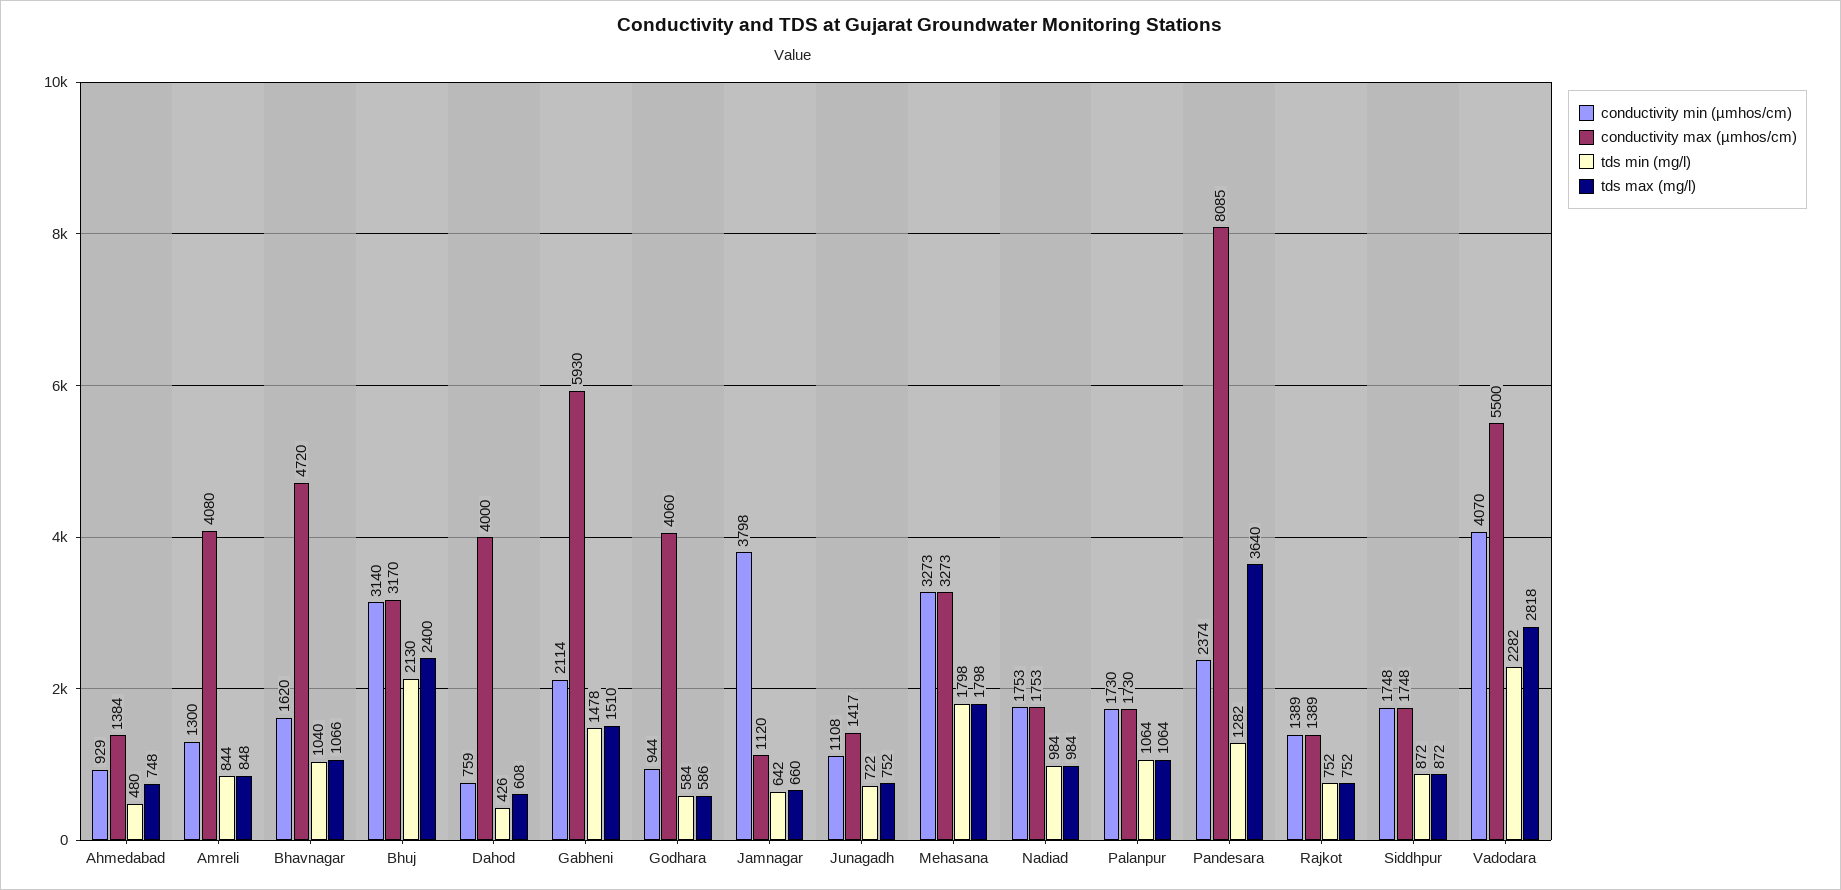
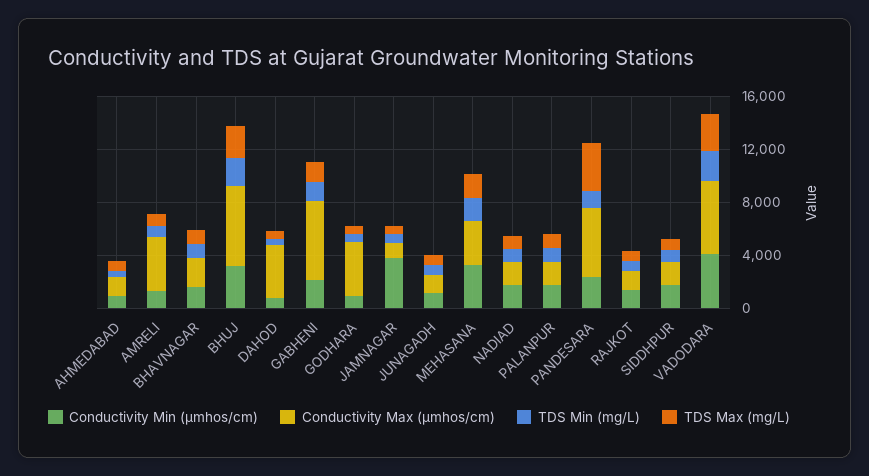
  {
    "conductivity min (µmhos/cm)": {
      "Ahmedabad": 929,
      "Amreli": 1300,
      "Bhavnagar": 1620,
      "Bhuj": 3140,
      "Dahod": 759,
      "Gabheni": 2114,
      "Godhara": 944,
      "Jamnagar": 3798,
      "Junagadh": 1108,
      "Mehasana": 3273,
      "Nadiad": 1753,
      "Palanpur": 1730,
      "Pandesara": 2374,
      "Rajkot": 1389,
      "Siddhpur": 1748,
      "Vadodara": 4070
    },
    "conductivity max (µmhos/cm)": {
      "Ahmedabad": 1384,
      "Amreli": 4080,
-     "Bhavnagar": 4720,
+     "Bhavnagar": 2000,
-     "Bhuj": 3170,
+     "Bhuj": 6000,
      "Dahod": 4000,
      "Gabheni": 5930,
      "Godhara": 4060,
      "Jamnagar": 1120,
      "Junagadh": 1417,
      "Mehasana": 3273,
      "Nadiad": 1753,
      "Palanpur": 1730,
-     "Pandesara": 8085,
+     "Pandesara": 5000,
      "Rajkot": 1389,
      "Siddhpur": 1748,
      "Vadodara": 5500
    },
    "tds min (mg/l)": {
      "Ahmedabad": 480,
      "Amreli": 844,
      "Bhavnagar": 1040,
      "Bhuj": 2130,
      "Dahod": 426,
      "Gabheni": 1478,
      "Godhara": 584,
      "Jamnagar": 642,
      "Junagadh": 722,
      "Mehasana": 1798,
      "Nadiad": 984,
      "Palanpur": 1064,
      "Pandesara": 1282,
      "Rajkot": 752,
      "Siddhpur": 872,
      "Vadodara": 2282
    },
    "tds max (mg/l)": {
      "Ahmedabad": 748,
      "Amreli": 848,
      "Bhavnagar": 1066,
      "Bhuj": 2400,
      "Dahod": 608,
      "Gabheni": 1510,
      "Godhara": 586,
      "Jamnagar": 660,
      "Junagadh": 752,
      "Mehasana": 1798,
      "Nadiad": 984,
      "Palanpur": 1064,
      "Pandesara": 3640,
      "Rajkot": 752,
      "Siddhpur": 872,
      "Vadodara": 2818
    }
  }

